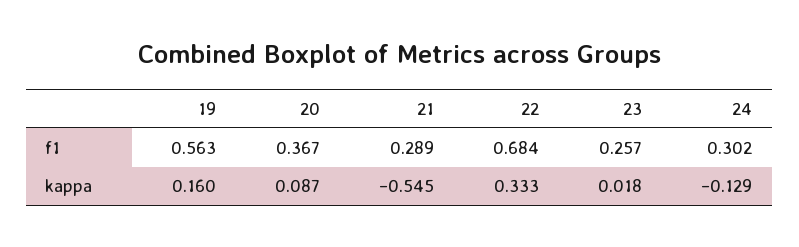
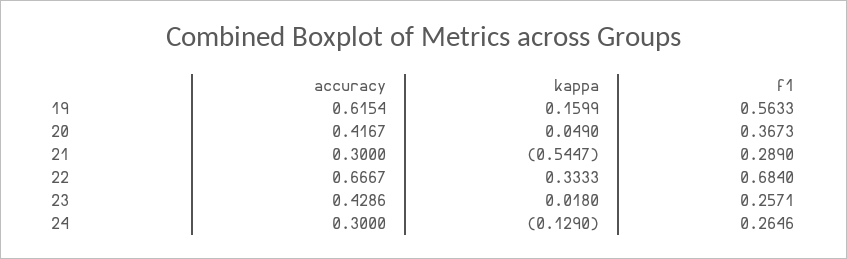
  {
    "19": {
      "f1": 0.5633,
-     "kappa": 0.1599
+     "kappa": 0.1599,
+     "accuracy": 0.6154
    },
    "20": {
      "f1": 0.3673,
-     "kappa": 0.087
+     "kappa": 0.049,
+     "accuracy": 0.4167
    },
    "21": {
      "f1": 0.289,
-     "kappa": -0.5447
+     "kappa": -0.5447,
+     "accuracy": 0.3
    },
    "22": {
      "f1": 0.684,
-     "kappa": 0.3333
+     "kappa": 0.3333,
+     "accuracy": 0.6667
    },
    "23": {
      "f1": 0.2571,
-     "kappa": 0.018
+     "kappa": 0.018,
+     "accuracy": 0.4286
    },
    "24": {
-     "f1": 0.302,
+     "f1": 0.2646,
-     "kappa": -0.129
+     "kappa": -0.129,
+     "accuracy": 0.3
    }
  }

